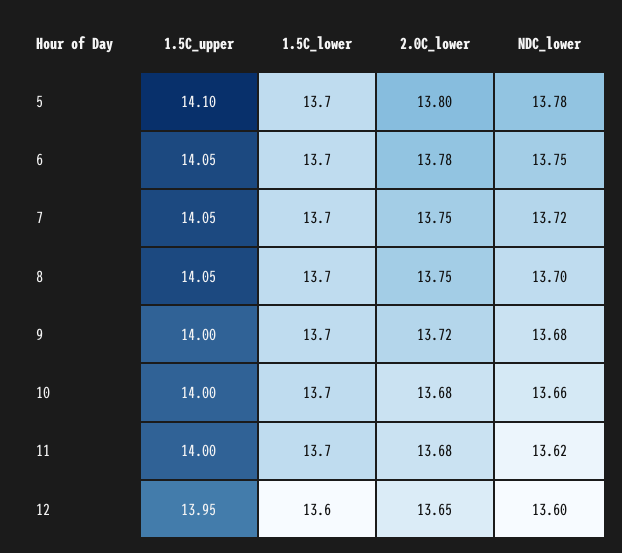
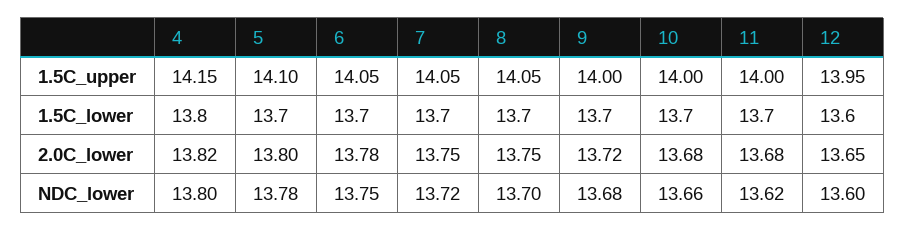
  {
    "1.5C_upper": {
      "5": 14.1,
      "6": 14.05,
      "7": 14.05,
      "8": 14.05,
      "9": 14,
      "10": 14,
      "11": 14,
-     "12": 13.95
+     "12": 13.95,
+     "4": 14.15
    },
    "1.5C_lower": {
      "5": 13.7,
      "6": 13.7,
      "7": 13.7,
      "8": 13.7,
      "9": 13.7,
      "10": 13.7,
      "11": 13.7,
-     "12": 13.6
+     "12": 13.6,
+     "4": 13.8
    },
    "2.0C_lower": {
      "5": 13.8,
      "6": 13.78,
      "7": 13.75,
      "8": 13.75,
      "9": 13.72,
      "10": 13.68,
      "11": 13.68,
-     "12": 13.65
+     "12": 13.65,
+     "4": 13.82
    },
    "NDC_lower": {
      "5": 13.78,
      "6": 13.75,
      "7": 13.72,
      "8": 13.7,
      "9": 13.68,
      "10": 13.66,
      "11": 13.62,
-     "12": 13.6
+     "12": 13.6,
+     "4": 13.8
    }
  }

